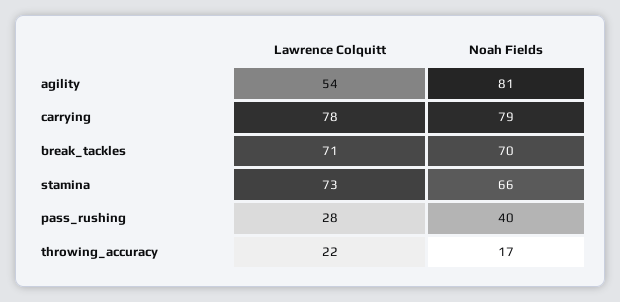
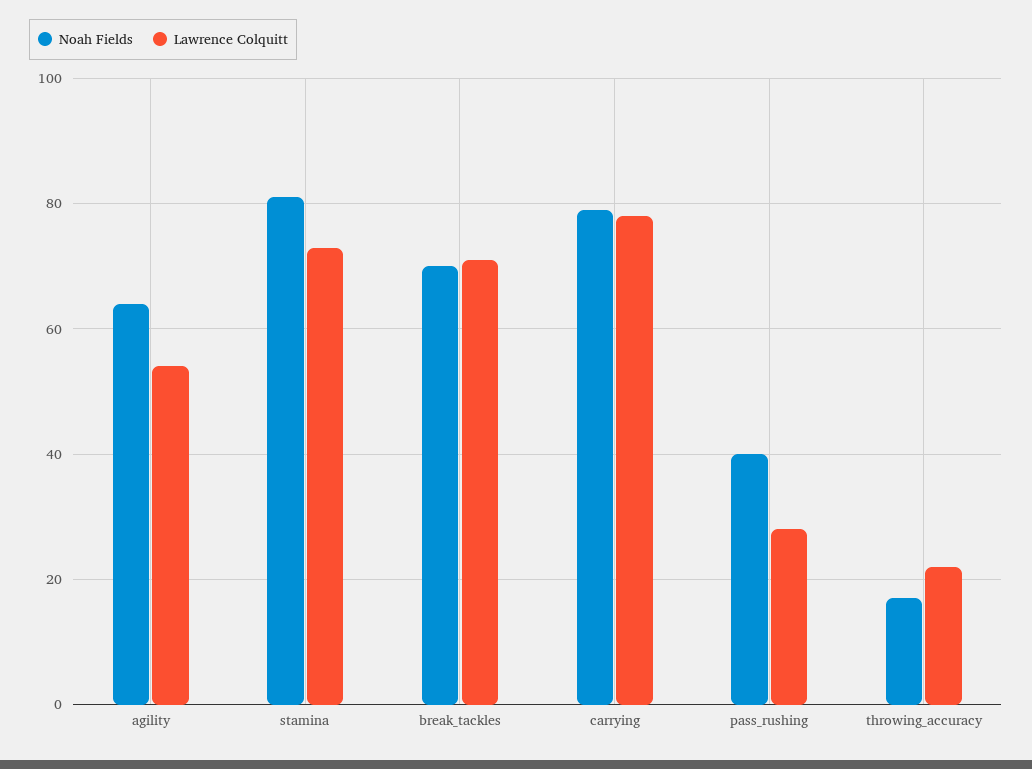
  {
    "Lawrence Colquitt": {
      "agility": 54,
      "carrying": 78,
      "break_tackles": 71,
      "stamina": 73,
      "pass_rushing": 28,
      "throwing_accuracy": 22
    },
    "Noah Fields": {
-     "agility": 81,
+     "agility": 65,
      "carrying": 79,
      "break_tackles": 70,
-     "stamina": 66,
+     "stamina": 80,
      "pass_rushing": 40,
      "throwing_accuracy": 17
    }
  }

